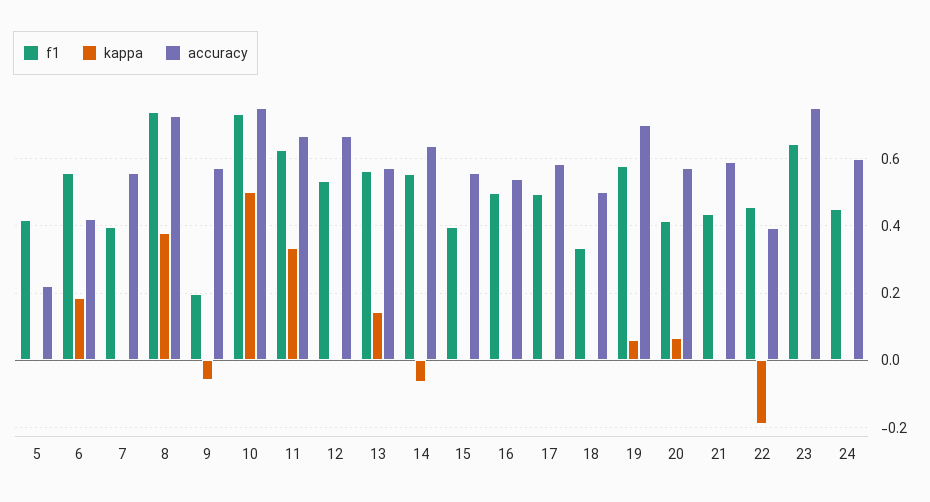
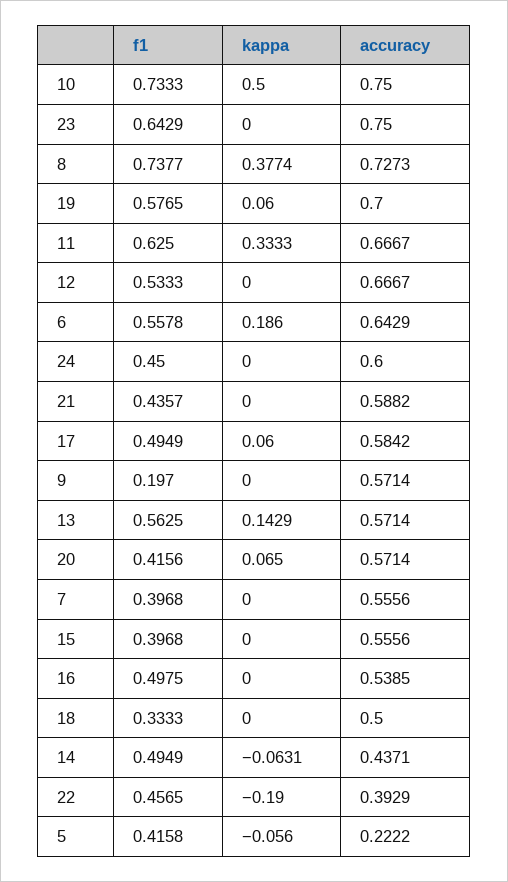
  {
    "f1": {
      "5": 0.4158,
      "6": 0.5578,
      "7": 0.3968,
      "8": 0.7377,
      "9": 0.197,
      "10": 0.7333,
      "11": 0.625,
      "12": 0.5333,
      "13": 0.5625,
-     "14": 0.56,
+     "14": 0.4949,
      "15": 0.3968,
      "16": 0.4975,
      "17": 0.4949,
      "18": 0.3333,
      "19": 0.5765,
      "20": 0.4156,
      "21": 0.4357,
      "22": 0.4565,
      "23": 0.6429,
      "24": 0.45
    },
    "kappa": {
-     "5": 0,
+     "5": -0.056,
      "6": 0.186,
      "7": 0,
      "8": 0.3774,
-     "9": -0.06,
+     "9": 0,
      "10": 0.5,
      "11": 0.3333,
      "12": 0,
      "13": 0.1429,
      "14": -0.0631,
      "15": 0,
      "16": 0,
-     "17": 0,
+     "17": 0.06,
      "18": 0,
      "19": 0.06,
      "20": 0.065,
      "21": 0,
      "22": -0.19,
      "23": 0,
      "24": 0
    },
    "accuracy": {
      "5": 0.2222,
-     "6": 0.42,
+     "6": 0.6429,
      "7": 0.5556,
      "8": 0.7273,
      "9": 0.5714,
      "10": 0.75,
      "11": 0.6667,
      "12": 0.6667,
      "13": 0.5714,
-     "14": 0.64,
+     "14": 0.4371,
      "15": 0.5556,
      "16": 0.5385,
      "17": 0.5842,
      "18": 0.5,
      "19": 0.7,
      "20": 0.5714,
      "21": 0.5882,
      "22": 0.3929,
      "23": 0.75,
      "24": 0.6
    }
  }

